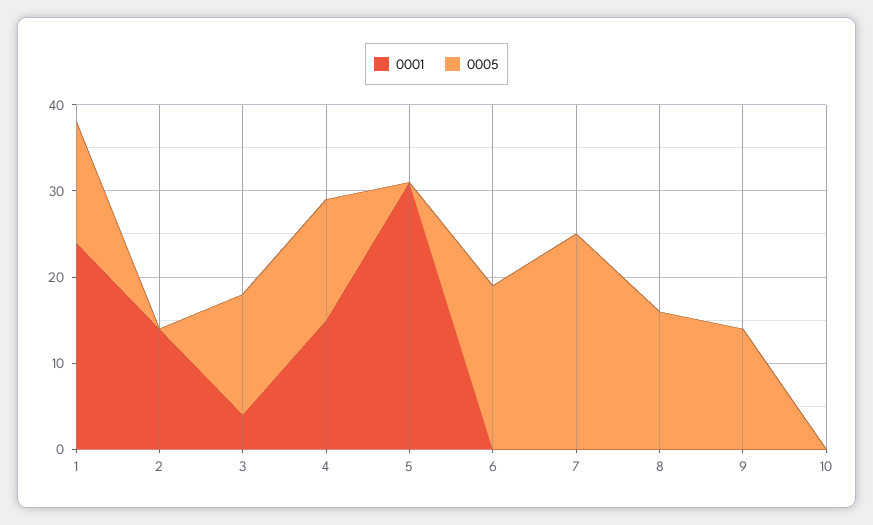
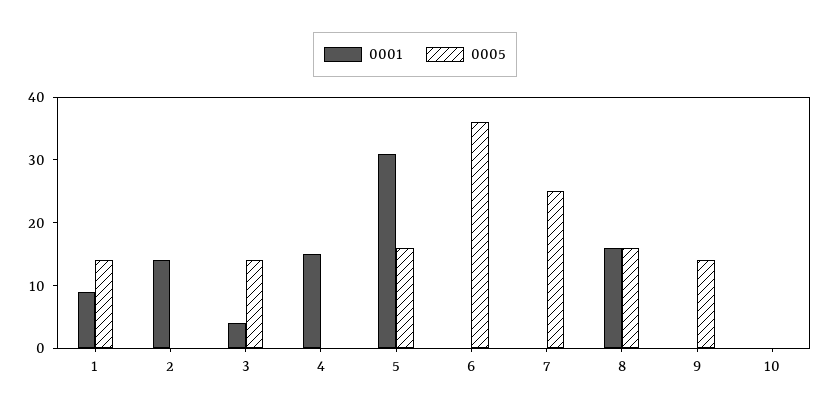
  {
    "0001": {
-     "1": 24,
+     "1": 10,
      "2": 14,
      "3": 4,
      "4": 15,
      "5": 31,
      "6": 0,
      "7": 0,
-     "8": 0,
+     "8": 15,
      "9": 0,
      "10": 0
    },
    "0005": {
      "1": 14,
      "2": 0,
      "3": 14,
-     "4": 14,
+     "4": 0,
-     "5": 0,
+     "5": 15,
-     "6": 19,
+     "6": 35,
      "7": 25,
      "8": 16,
      "9": 14,
      "10": 0
    }
  }

